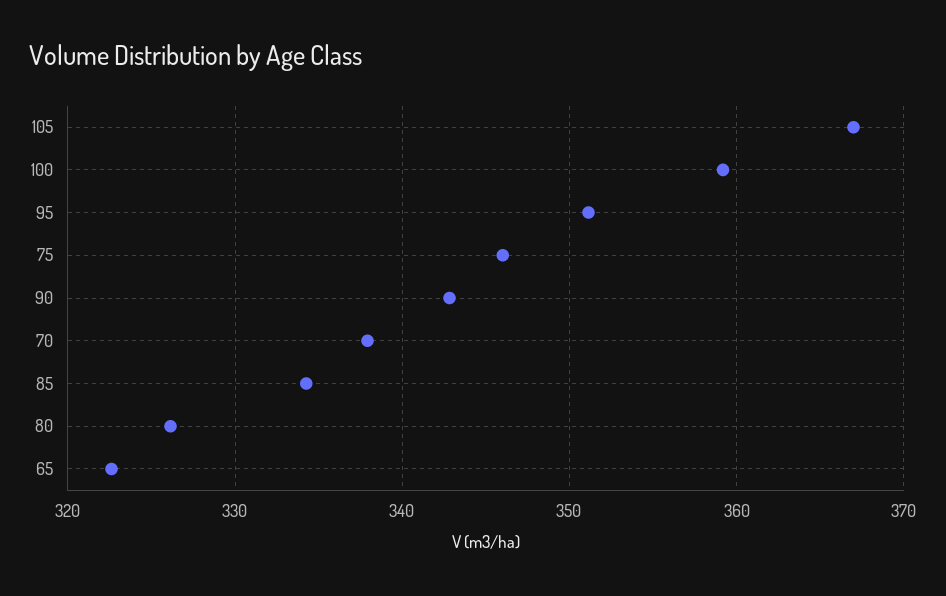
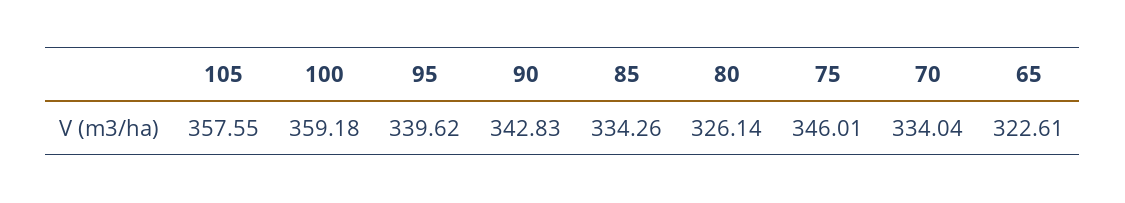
  {
-   "105": 367,
+   "105": 357.55,
    "100": 359.18,
-   "95": 351,
+   "95": 339.62,
    "75": 346.01,
    "90": 342.83,
-   "70": 338,
+   "70": 334.04,
    "85": 334.26,
    "80": 326.14,
    "65": 322.61
  }

